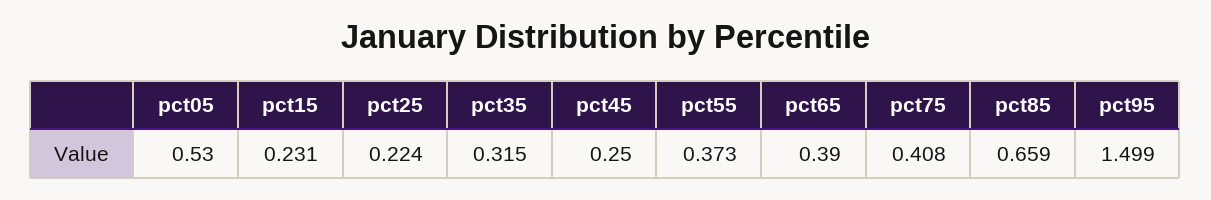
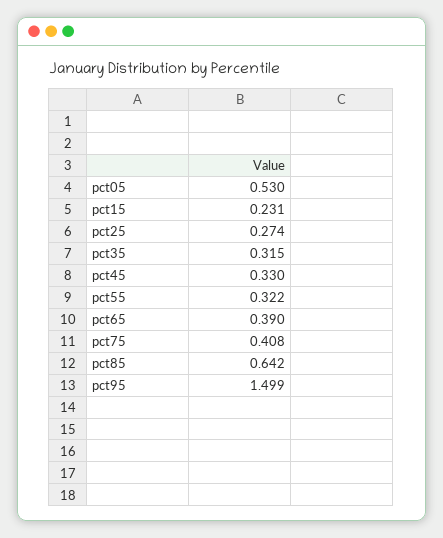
  {
    "pct05": 0.53,
    "pct15": 0.231,
-   "pct25": 0.224,
+   "pct25": 0.274,
    "pct35": 0.315,
-   "pct45": 0.25,
+   "pct45": 0.33,
-   "pct55": 0.373,
+   "pct55": 0.322,
    "pct65": 0.39,
    "pct75": 0.408,
-   "pct85": 0.659,
+   "pct85": 0.642,
    "pct95": 1.499
  }

